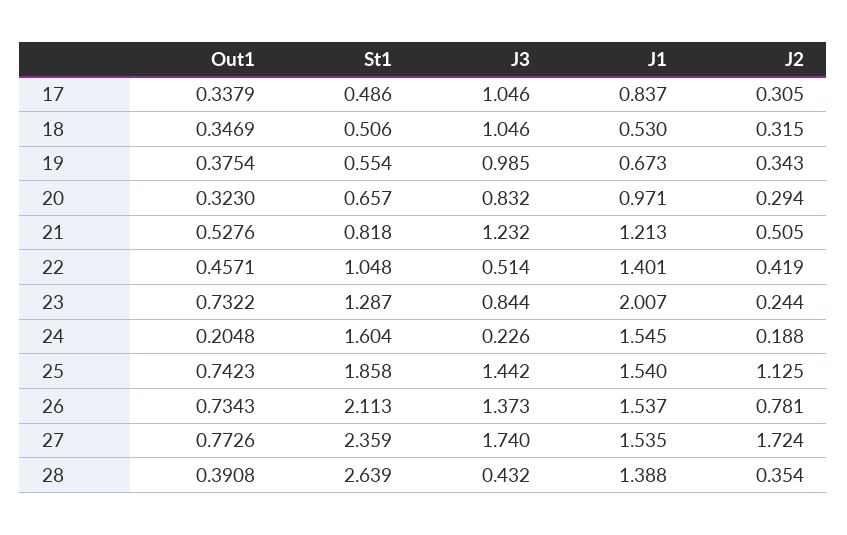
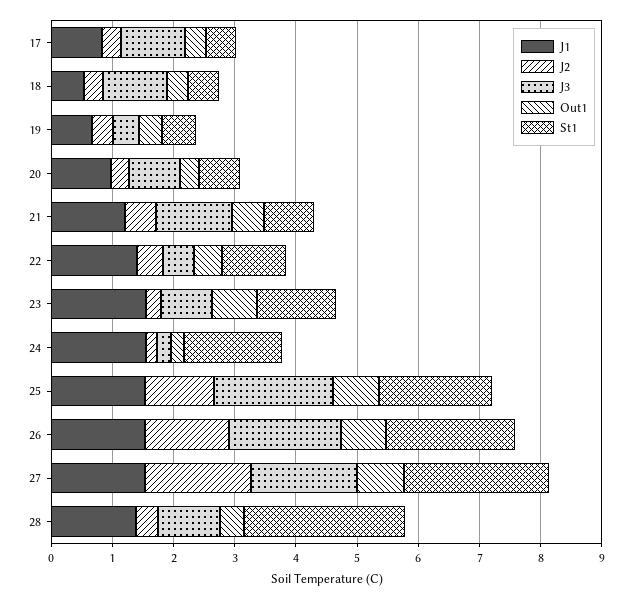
  {
    "Out1": {
      "17": 0.3379,
      "18": 0.3469,
      "19": 0.3754,
      "20": 0.323,
      "21": 0.5276,
      "22": 0.4571,
      "23": 0.7322,
      "24": 0.2048,
      "25": 0.7423,
      "26": 0.7343,
      "27": 0.7726,
      "28": 0.3908
    },
    "St1": {
      "17": 0.486,
      "18": 0.506,
      "19": 0.554,
      "20": 0.657,
      "21": 0.818,
      "22": 1.048,
      "23": 1.287,
      "24": 1.604,
      "25": 1.858,
      "26": 2.113,
      "27": 2.359,
      "28": 2.639
    },
    "J3": {
      "17": 1.046,
      "18": 1.046,
-     "19": 0.985,
+     "19": 0.4,
      "20": 0.832,
      "21": 1.232,
      "22": 0.514,
      "23": 0.844,
      "24": 0.226,
-     "25": 1.442,
+     "25": 2,
-     "26": 1.373,
+     "26": 1.8,
      "27": 1.74,
-     "28": 0.432
+     "28": 1
    },
    "J1": {
      "17": 0.837,
      "18": 0.53,
      "19": 0.673,
      "20": 0.971,
      "21": 1.213,
      "22": 1.401,
-     "23": 2.007,
+     "23": 1.6,
      "24": 1.545,
      "25": 1.54,
      "26": 1.537,
      "27": 1.535,
      "28": 1.388
    },
    "J2": {
      "17": 0.305,
      "18": 0.315,
      "19": 0.343,
      "20": 0.294,
      "21": 0.505,
      "22": 0.419,
      "23": 0.244,
      "24": 0.188,
      "25": 1.125,
-     "26": 0.781,
+     "26": 1.4,
      "27": 1.724,
      "28": 0.354
    }
  }

